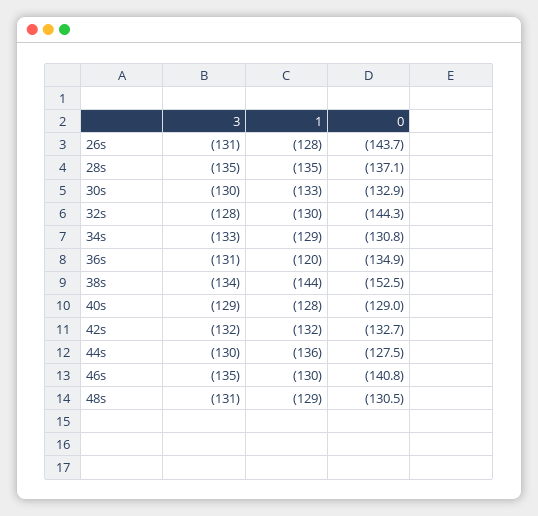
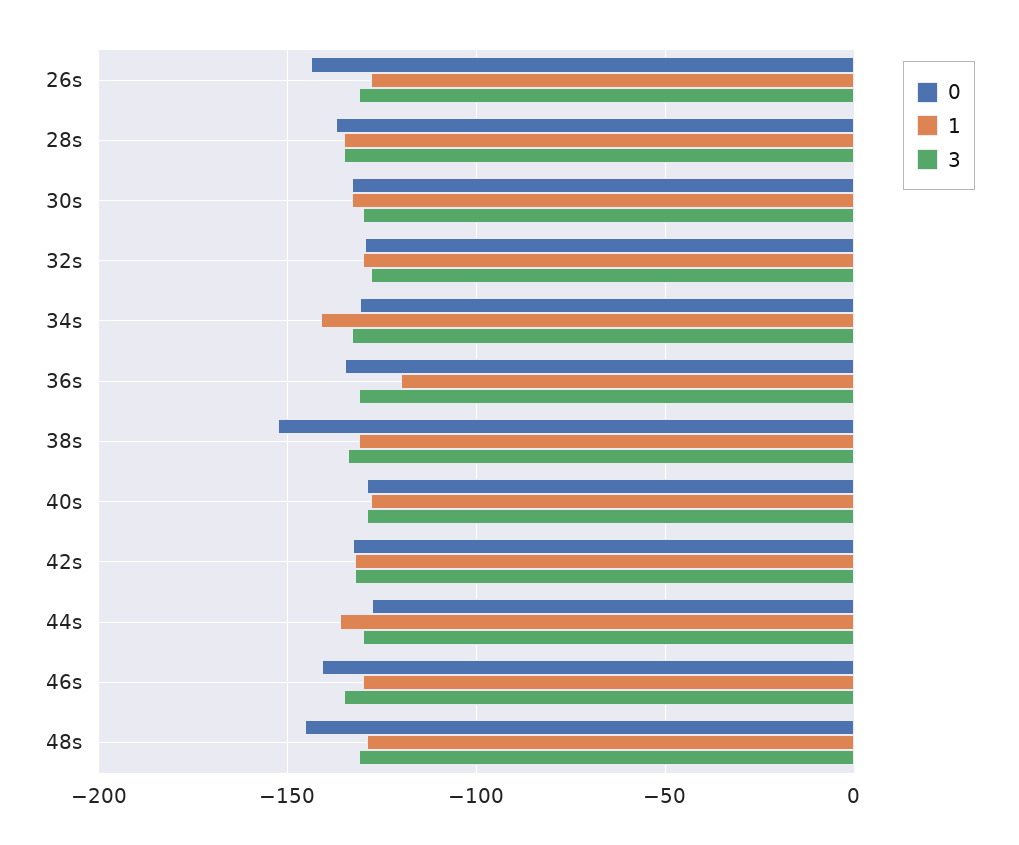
  {
    "3": {
      "26s": -131,
      "28s": -135,
      "30s": -130,
      "32s": -128,
      "34s": -133,
      "36s": -131,
      "38s": -134,
      "40s": -129,
      "42s": -132,
      "44s": -130,
      "46s": -135,
      "48s": -131
    },
    "1": {
      "26s": -128,
      "28s": -135,
      "30s": -133,
      "32s": -130,
-     "34s": -129,
+     "34s": -140,
      "36s": -120,
-     "38s": -144,
+     "38s": -130,
      "40s": -128,
      "42s": -132,
      "44s": -136,
      "46s": -130,
      "48s": -129
    },
    "0": {
      "26s": -143.7,
      "28s": -137.1,
      "30s": -132.9,
-     "32s": -144.3,
+     "32s": -130,
      "34s": -130.8,
      "36s": -134.9,
      "38s": -152.5,
      "40s": -129,
      "42s": -132.7,
      "44s": -127.5,
      "46s": -140.8,
-     "48s": -130.5
+     "48s": -145
    }
  }

